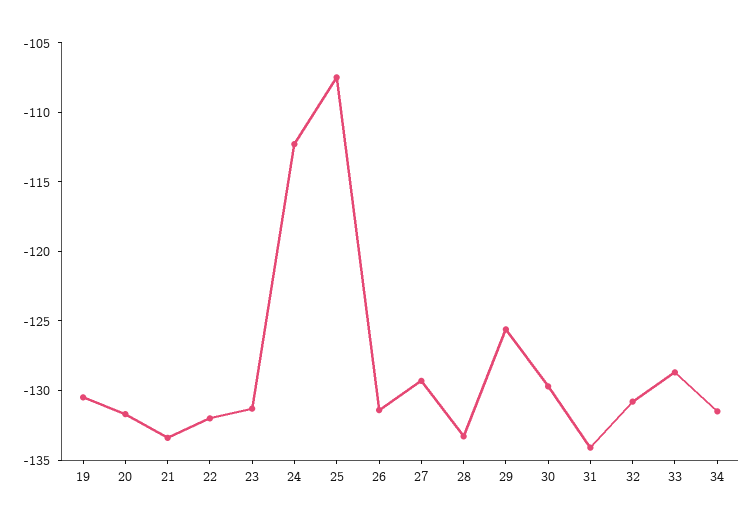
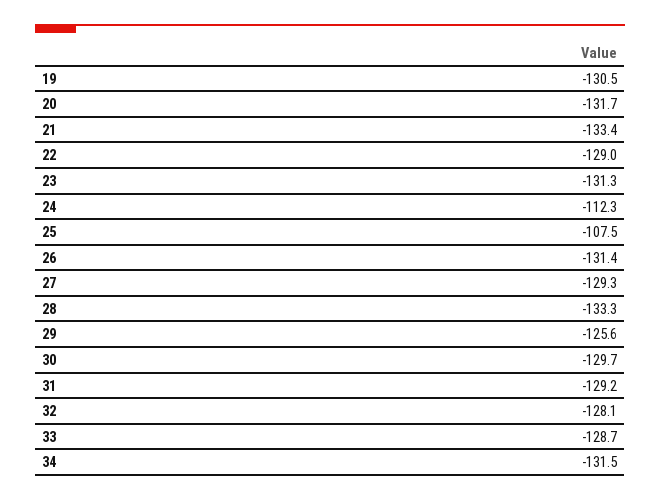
  {
    "19": -130.5,
    "20": -131.7,
    "21": -133.4,
-   "22": -132,
+   "22": -129,
    "23": -131.3,
    "24": -112.3,
    "25": -107.5,
    "26": -131.4,
    "27": -129.3,
    "28": -133.3,
    "29": -125.6,
    "30": -129.7,
-   "31": -134,
+   "31": -129.2,
-   "32": -131,
+   "32": -128.1,
    "33": -128.7,
    "34": -131.5
  }

